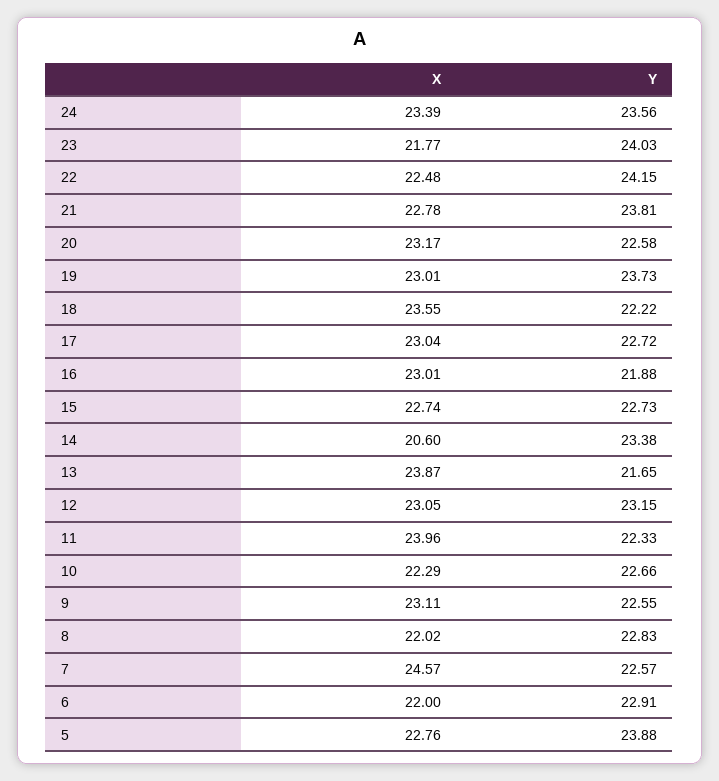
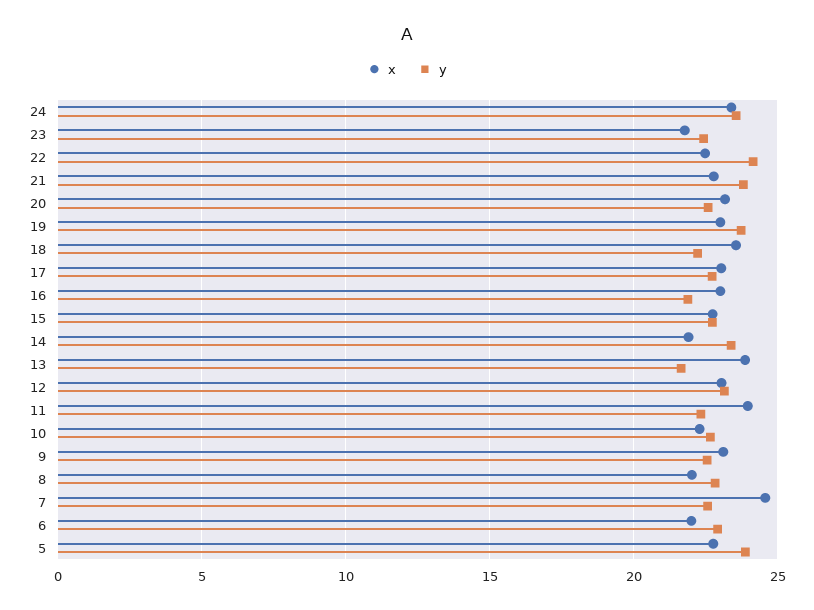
  {
    "X": {
      "24": 23.39,
      "23": 21.77,
      "22": 22.48,
      "21": 22.78,
      "20": 23.17,
      "19": 23.01,
      "18": 23.55,
      "17": 23.04,
      "16": 23.01,
      "15": 22.74,
-     "14": 20.6,
+     "14": 22,
      "13": 23.87,
      "12": 23.05,
      "11": 23.96,
      "10": 22.29,
      "9": 23.11,
      "8": 22.02,
      "7": 24.57,
      "6": 22,
      "5": 22.76
    },
    "Y": {
      "24": 23.56,
-     "23": 24.03,
+     "23": 22.5,
      "22": 24.15,
      "21": 23.81,
      "20": 22.58,
      "19": 23.73,
      "18": 22.22,
      "17": 22.72,
      "16": 21.88,
      "15": 22.73,
      "14": 23.38,
      "13": 21.65,
      "12": 23.15,
      "11": 22.33,
      "10": 22.66,
      "9": 22.55,
      "8": 22.83,
      "7": 22.57,
      "6": 22.91,
      "5": 23.88
    }
  }

